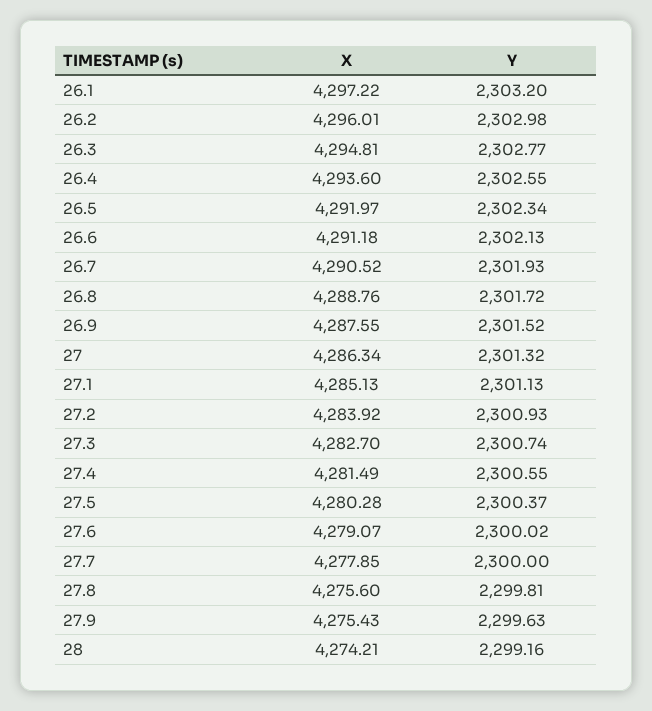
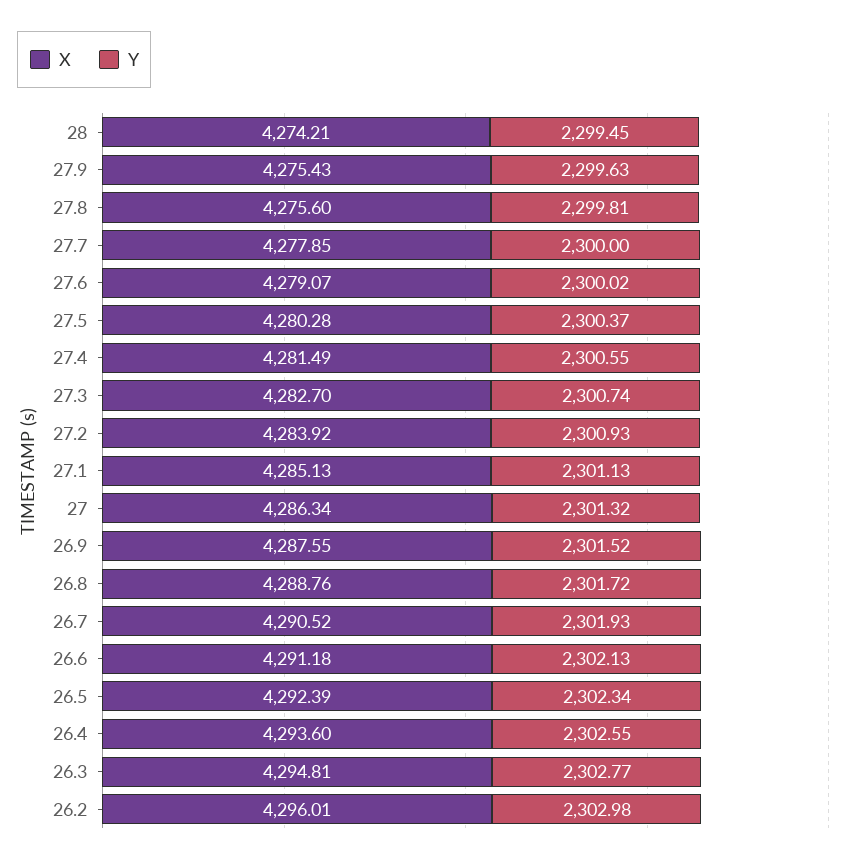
  {
    "X": {
-     "26.1": 4297.22,
      "26.2": 4296.01,
      "26.3": 4294.81,
      "26.4": 4293.6,
-     "26.5": 4291.97,
+     "26.5": 4292.39,
      "26.6": 4291.18,
      "26.7": 4290.52,
      "26.8": 4288.76,
      "26.9": 4287.55,
      "27": 4286.34,
      "27.1": 4285.13,
      "27.2": 4283.92,
      "27.3": 4282.7,
      "27.4": 4281.49,
      "27.5": 4280.28,
      "27.6": 4279.07,
      "27.7": 4277.85,
      "27.8": 4275.6,
      "27.9": 4275.43,
      "28": 4274.21
    },
    "Y": {
-     "26.1": 2303.2,
      "26.2": 2302.98,
      "26.3": 2302.77,
      "26.4": 2302.55,
      "26.5": 2302.34,
      "26.6": 2302.13,
      "26.7": 2301.93,
      "26.8": 2301.72,
      "26.9": 2301.52,
      "27": 2301.32,
      "27.1": 2301.13,
      "27.2": 2300.93,
      "27.3": 2300.74,
      "27.4": 2300.55,
      "27.5": 2300.37,
      "27.6": 2300.02,
      "27.7": 2300,
      "27.8": 2299.81,
      "27.9": 2299.63,
-     "28": 2299.16
+     "28": 2299.45
    }
  }

